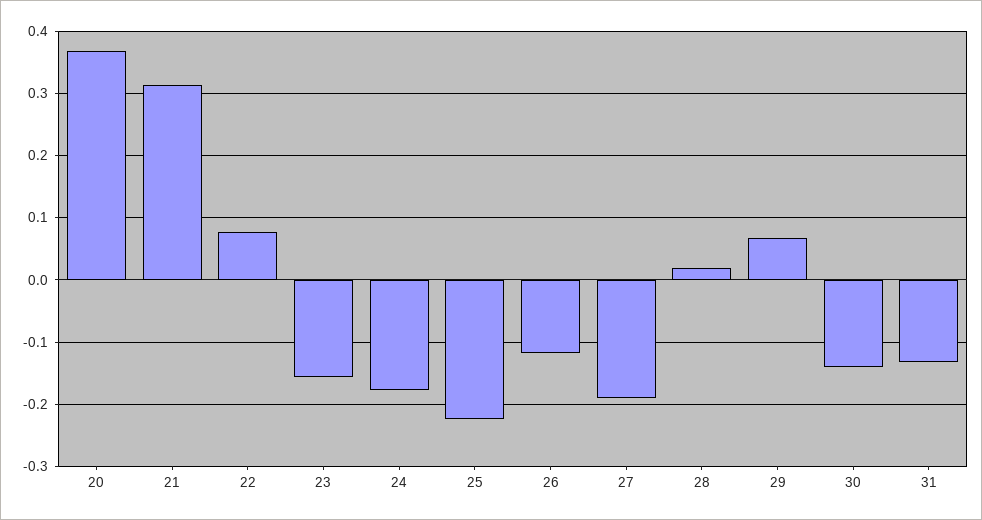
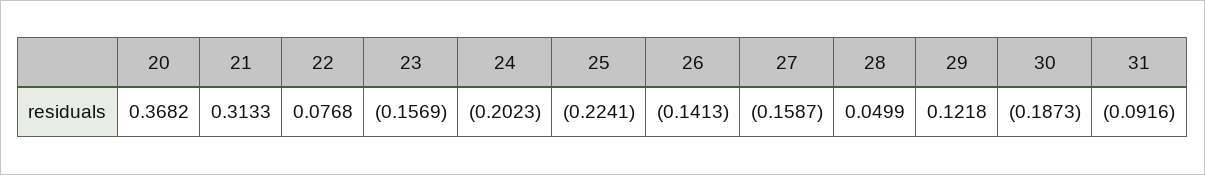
  {
    "20": 0.3682,
    "21": 0.3133,
    "22": 0.0768,
    "23": -0.1569,
-   "24": -0.18,
+   "24": -0.2023,
    "25": -0.2241,
-   "26": -0.12,
+   "26": -0.1413,
-   "27": -0.19,
+   "27": -0.1587,
-   "28": 0.02,
+   "28": 0.0499,
-   "29": 0.07,
+   "29": 0.1218,
-   "30": -0.14,
+   "30": -0.1873,
-   "31": -0.13
+   "31": -0.0916
  }

